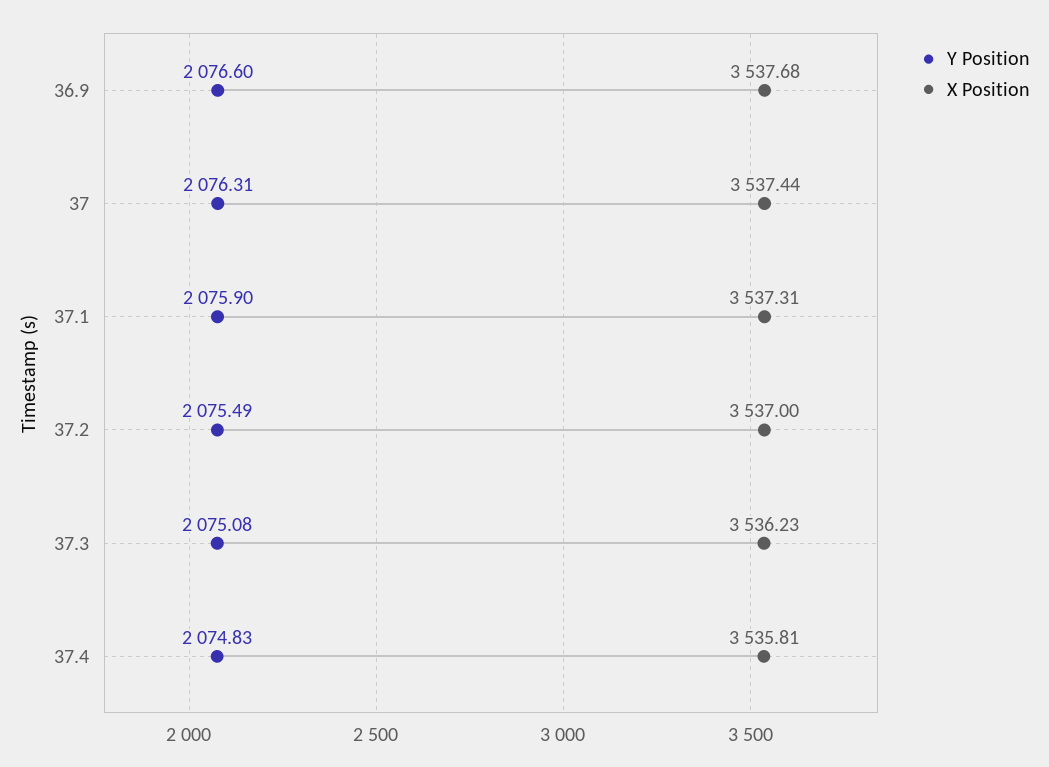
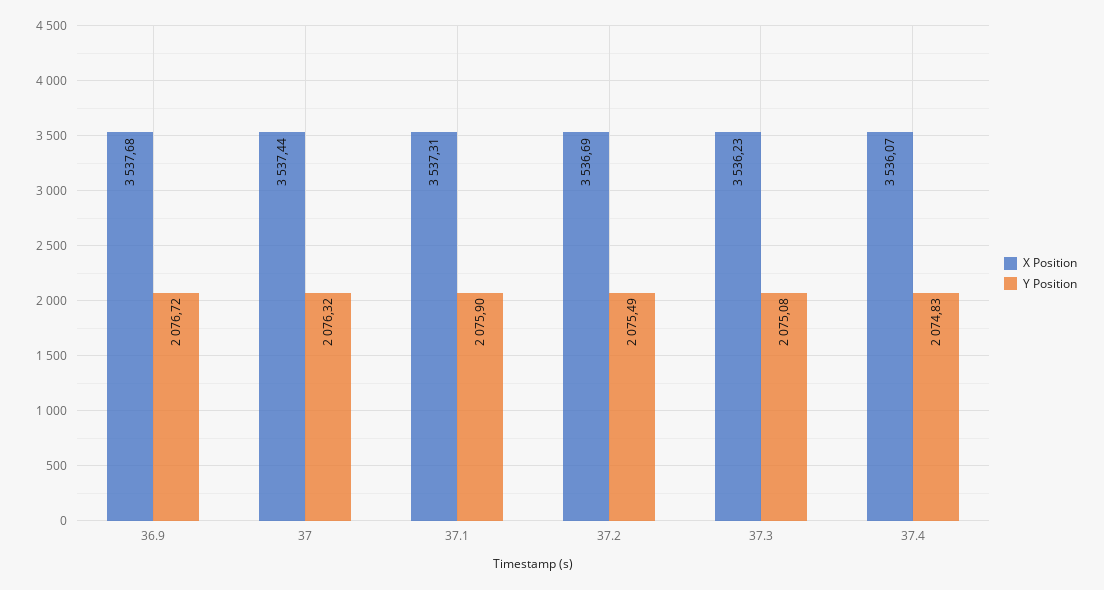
  {
    "Y Position": {
-     "36.9": 2076.6,
+     "36.9": 2076.72,
-     "37": 2076.31,
+     "37": 2076.32,
      "37.1": 2075.9,
      "37.2": 2075.49,
      "37.3": 2075.08,
      "37.4": 2074.83
    },
    "X Position": {
      "36.9": 3537.68,
      "37": 3537.44,
      "37.1": 3537.31,
-     "37.2": 3537,
+     "37.2": 3536.69,
      "37.3": 3536.23,
-     "37.4": 3535.81
+     "37.4": 3536.07
    }
  }

